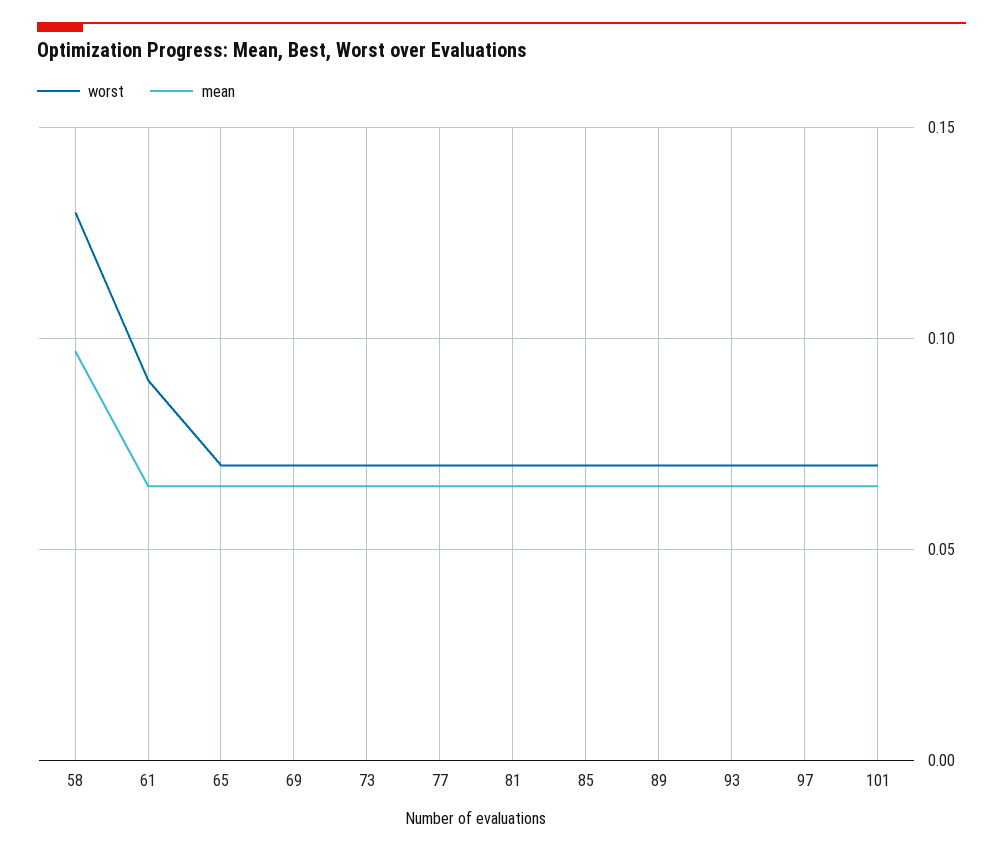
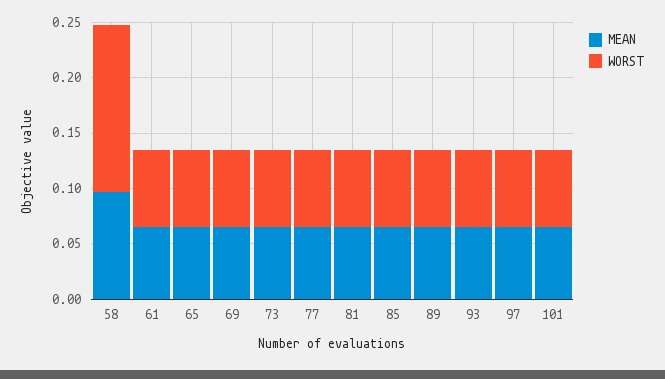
  {
    "worst": {
-     "58": 0.13,
+     "58": 0.15,
-     "61": 0.09,
+     "61": 0.07,
      "65": 0.07,
      "69": 0.07,
      "73": 0.07,
      "77": 0.07,
      "81": 0.07,
      "85": 0.07,
      "89": 0.07,
      "93": 0.07,
      "97": 0.07,
      "101": 0.07
    },
    "mean": {
      "58": 0.095,
      "61": 0.065,
      "65": 0.065,
      "69": 0.065,
      "73": 0.065,
      "77": 0.065,
      "81": 0.065,
      "85": 0.065,
      "89": 0.065,
      "93": 0.065,
      "97": 0.065,
      "101": 0.065
    }
  }

